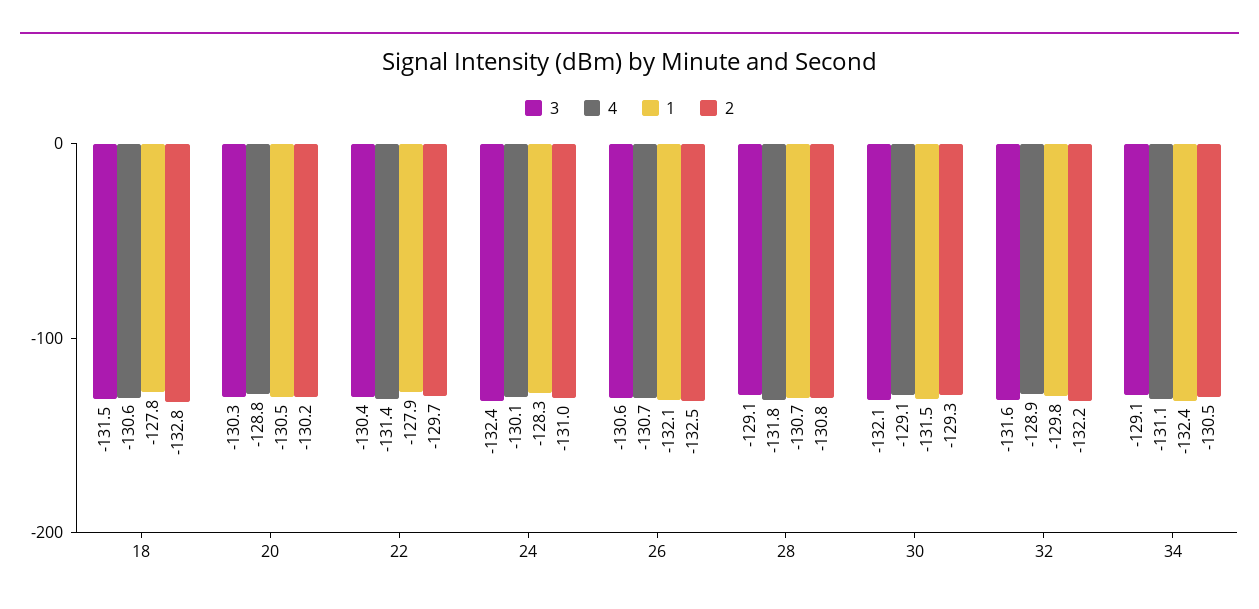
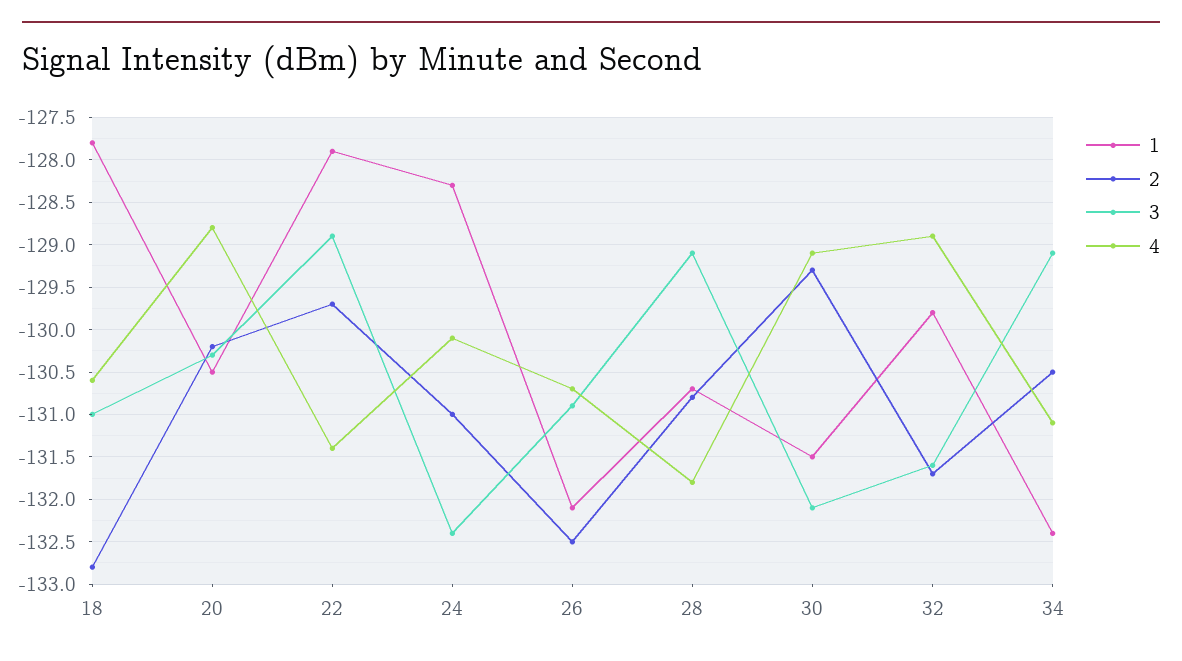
  {
    "3": {
-     "18": -131.5,
+     "18": -131,
      "20": -130.3,
-     "22": -130.4,
+     "22": -128.9,
      "24": -132.4,
-     "26": -130.6,
+     "26": -130.9,
      "28": -129.1,
      "30": -132.1,
      "32": -131.6,
      "34": -129.1
    },
    "4": {
      "18": -130.6,
      "20": -128.8,
      "22": -131.4,
      "24": -130.1,
      "26": -130.7,
      "28": -131.8,
      "30": -129.1,
      "32": -128.9,
      "34": -131.1
    },
    "1": {
      "18": -127.8,
      "20": -130.5,
      "22": -127.9,
      "24": -128.3,
      "26": -132.1,
      "28": -130.7,
      "30": -131.5,
      "32": -129.8,
      "34": -132.4
    },
    "2": {
      "18": -132.8,
      "20": -130.2,
      "22": -129.7,
      "24": -131,
      "26": -132.5,
      "28": -130.8,
      "30": -129.3,
-     "32": -132.2,
+     "32": -131.7,
      "34": -130.5
    }
  }

